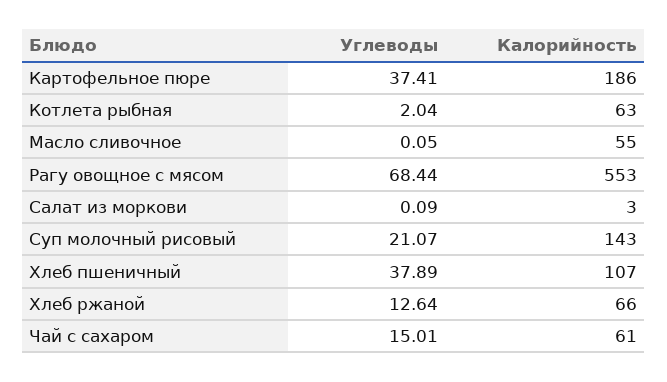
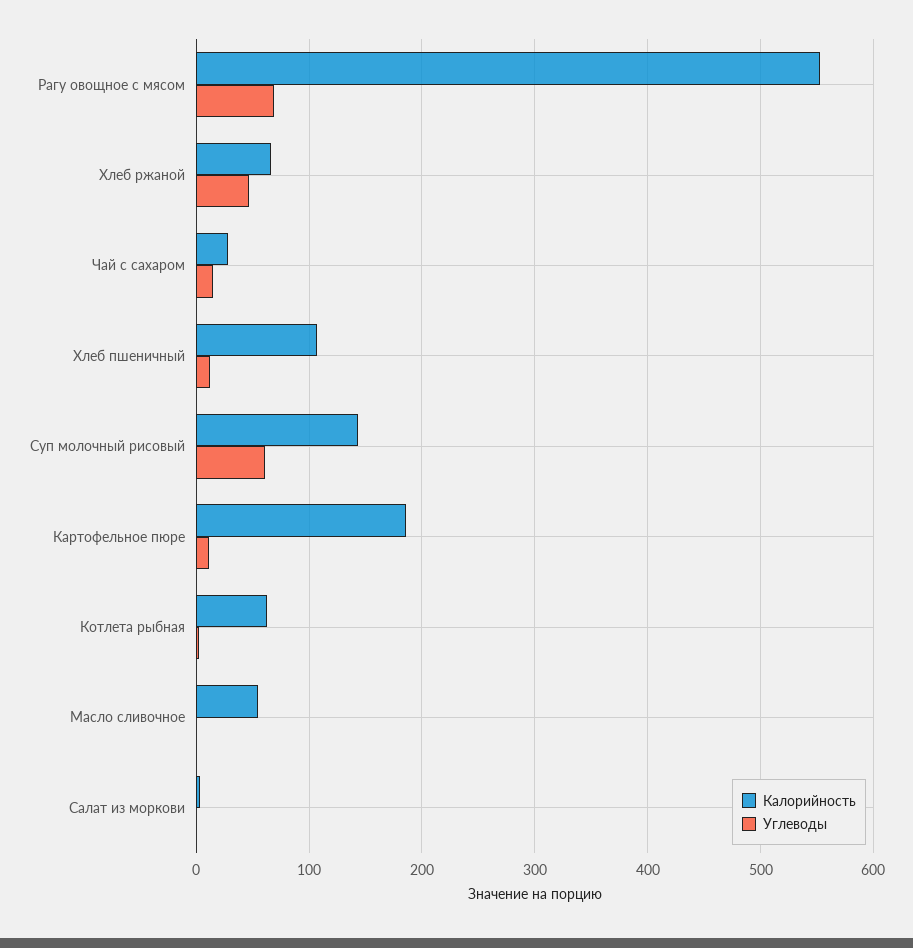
  {
    "Углеводы": {
-     "Картофельное пюре": 37.41,
+     "Картофельное пюре": 10,
      "Котлета рыбная": 2.04,
      "Масло сливочное": 0.05,
      "Рагу овощное с мясом": 68.44,
      "Салат из моркови": 0.09,
-     "Суп молочный рисовый": 21.07,
+     "Суп молочный рисовый": 60,
-     "Хлеб пшеничный": 37.89,
+     "Хлеб пшеничный": 10,
-     "Хлеб ржаной": 12.64,
+     "Хлеб ржаной": 50,
      "Чай с сахаром": 15.01
    },
    "Калорийность": {
      "Картофельное пюре": 186,
      "Котлета рыбная": 63,
      "Масло сливочное": 55,
      "Рагу овощное с мясом": 553,
      "Салат из моркови": 3,
      "Суп молочный рисовый": 143,
      "Хлеб пшеничный": 107,
      "Хлеб ржаной": 66,
-     "Чай с сахаром": 61
+     "Чай с сахаром": 30
    }
  }

